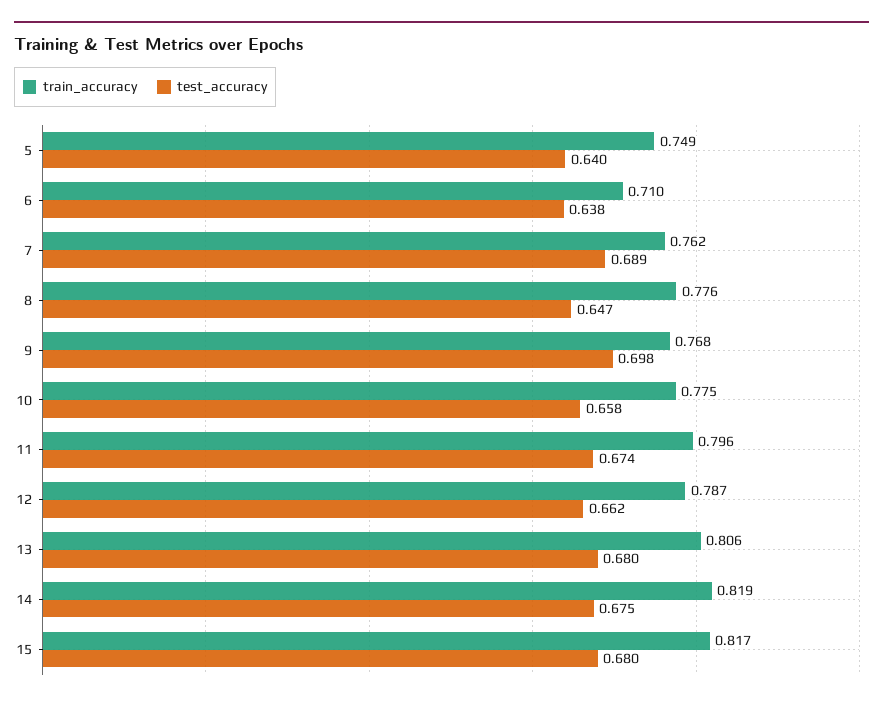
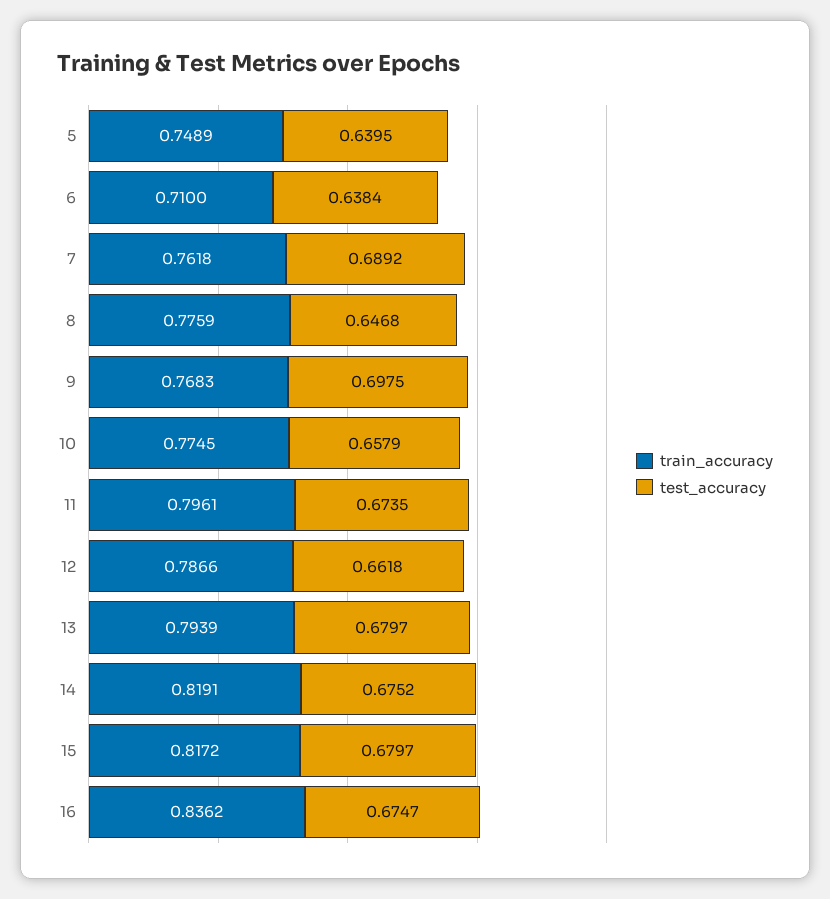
  {
    "train_accuracy": {
      "5": 0.7489,
      "6": 0.71,
      "7": 0.7618,
      "8": 0.7759,
      "9": 0.7683,
      "10": 0.7745,
      "11": 0.7961,
      "12": 0.7866,
-     "13": 0.806,
+     "13": 0.7939,
      "14": 0.8191,
-     "15": 0.8172
+     "15": 0.8172,
+     "16": 0.8362
    },
    "test_accuracy": {
      "5": 0.6395,
      "6": 0.6384,
      "7": 0.6892,
      "8": 0.6468,
      "9": 0.6975,
      "10": 0.6579,
      "11": 0.6735,
      "12": 0.6618,
      "13": 0.6797,
      "14": 0.6752,
-     "15": 0.6797
+     "15": 0.6797,
+     "16": 0.6747
    }
  }

